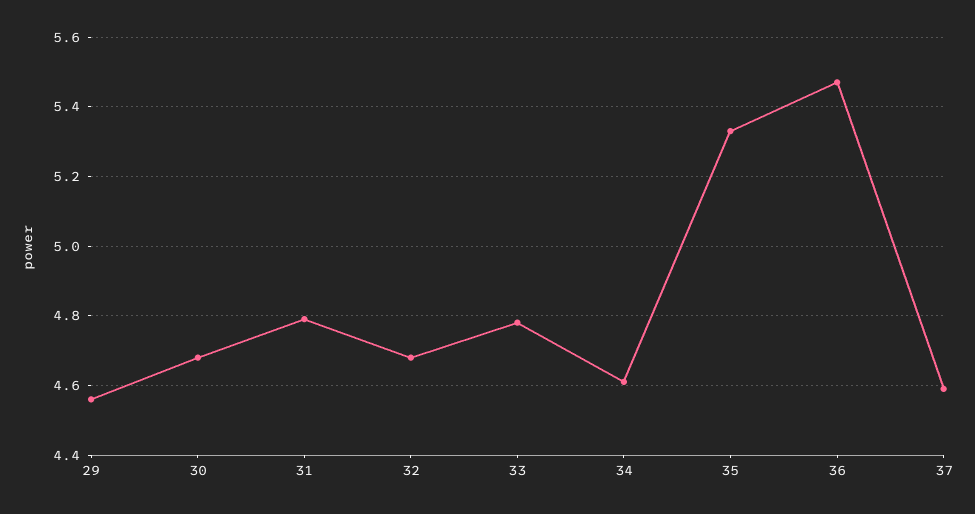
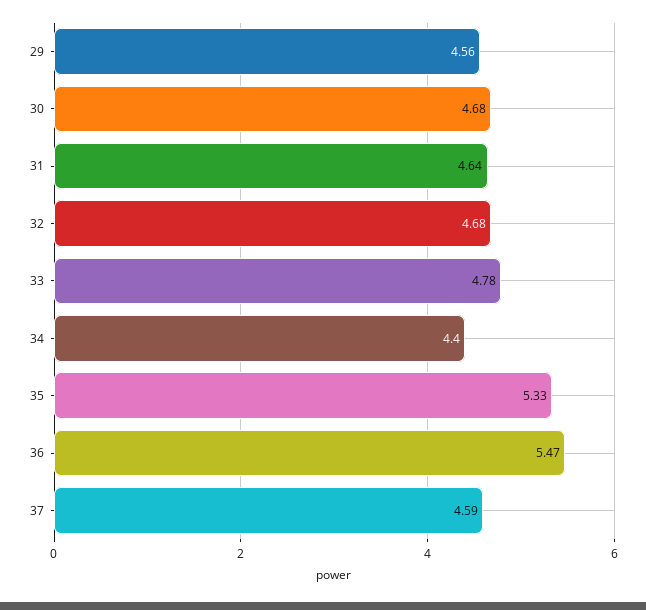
  {
    "29": 4.56,
    "30": 4.68,
-   "31": 4.8,
+   "31": 4.64,
    "32": 4.68,
    "33": 4.78,
-   "34": 4.6,
+   "34": 4.4,
    "35": 5.33,
    "36": 5.47,
    "37": 4.59
  }

